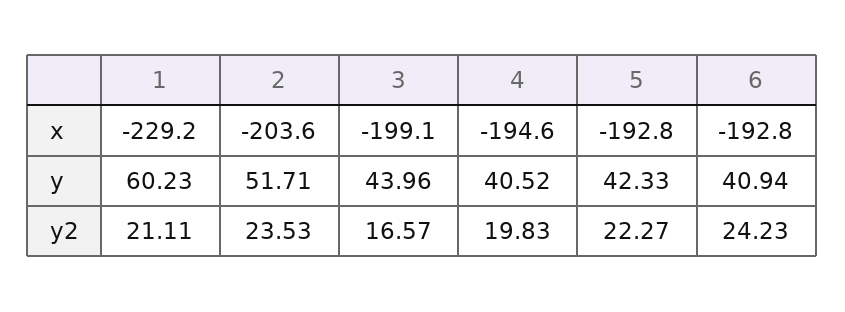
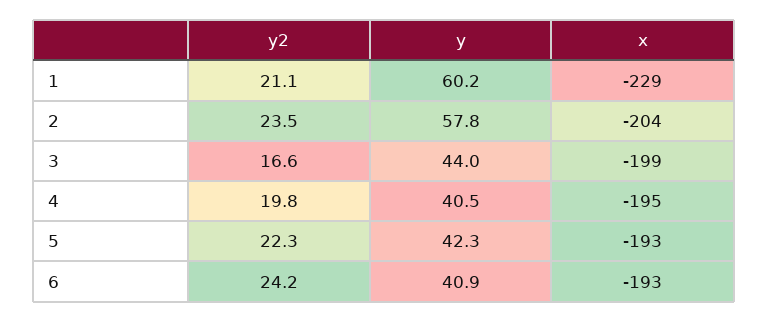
  {
    "1": {
      "x": -229.2,
      "y": 60.23,
      "y2": 21.11
    },
    "2": {
      "x": -203.6,
-     "y": 51.71,
+     "y": 57.8,
      "y2": 23.53
    },
    "3": {
      "x": -199.1,
      "y": 43.96,
      "y2": 16.57
    },
    "4": {
      "x": -194.6,
      "y": 40.52,
      "y2": 19.83
    },
    "5": {
      "x": -192.8,
      "y": 42.33,
      "y2": 22.27
    },
    "6": {
      "x": -192.8,
      "y": 40.94,
      "y2": 24.23
    }
  }

